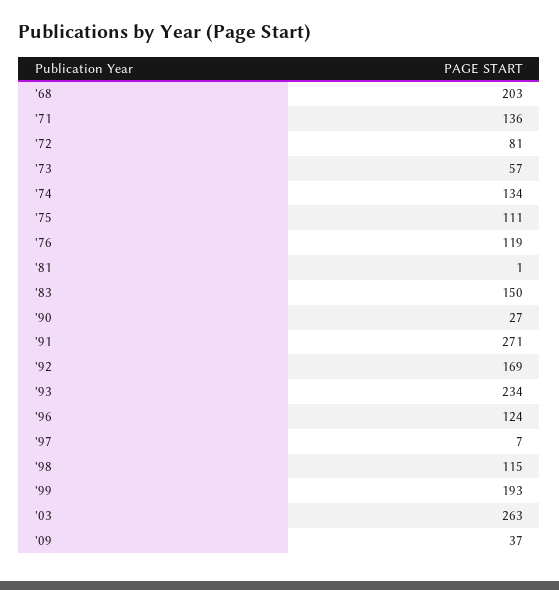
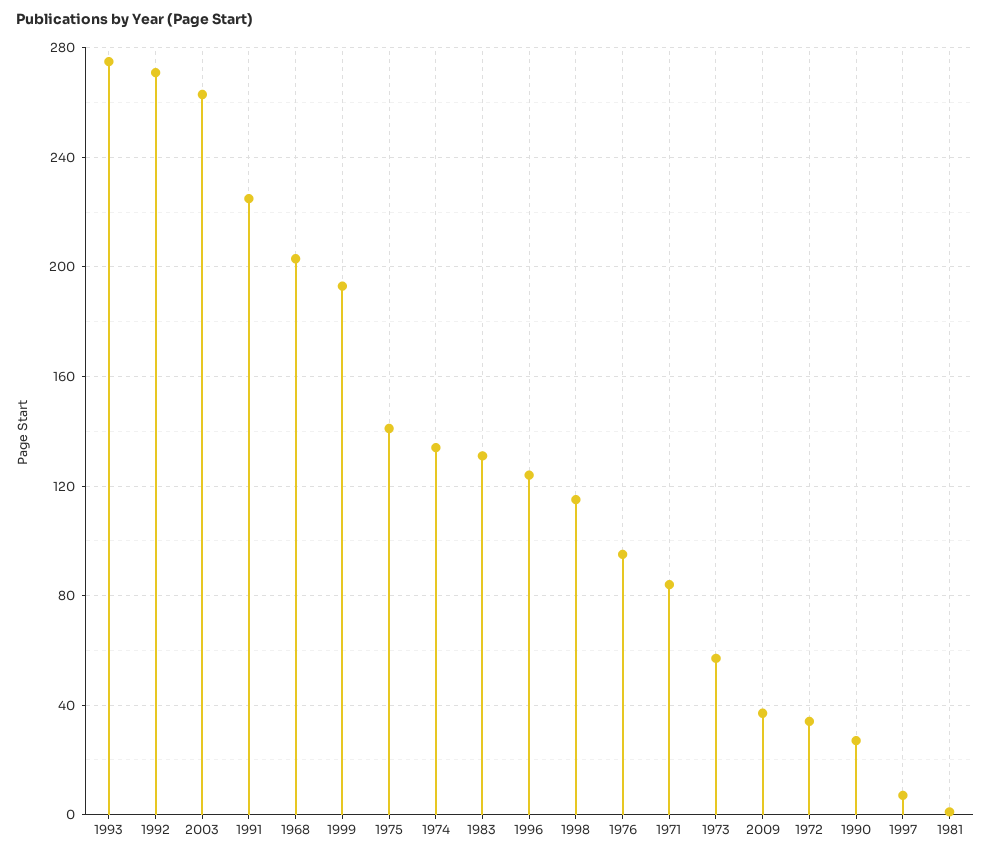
  {
    "'68": 203,
-   "'71": 136,
+   "'71": 85,
-   "'72": 81,
+   "'72": 35,
    "'73": 57,
    "'74": 134,
-   "'75": 111,
+   "'75": 140,
-   "'76": 119,
+   "'76": 95,
    "'81": 1,
-   "'83": 150,
+   "'83": 130,
    "'90": 27,
-   "'91": 271,
+   "'91": 225,
-   "'92": 169,
+   "'92": 270,
-   "'93": 234,
+   "'93": 275,
    "'96": 124,
    "'97": 7,
    "'98": 115,
    "'99": 193,
    "'03": 263,
    "'09": 37
  }

